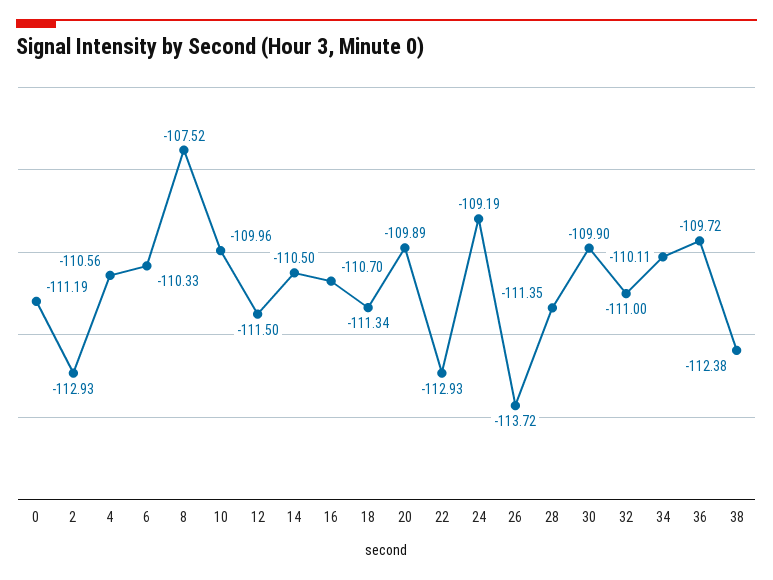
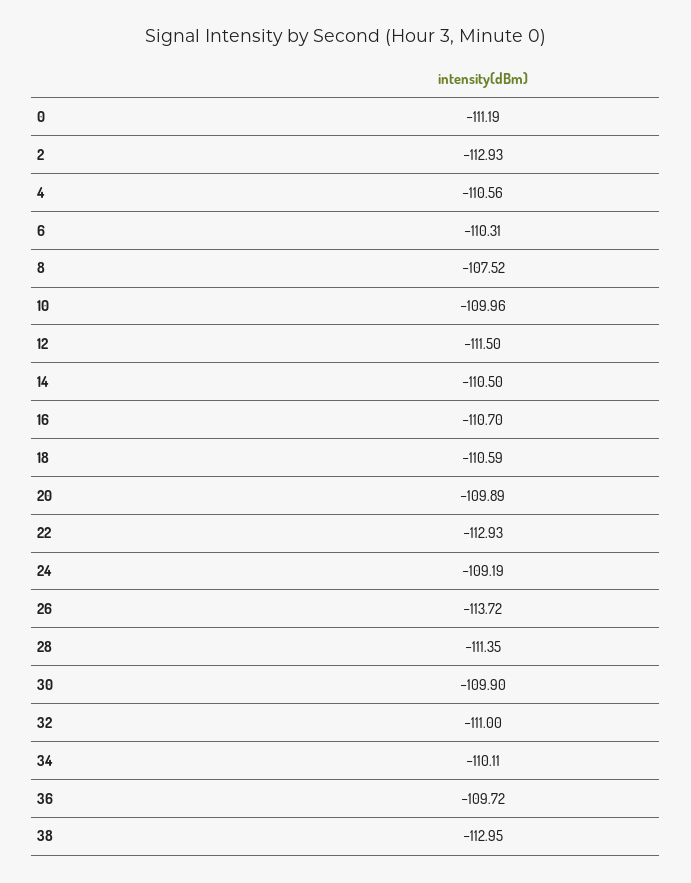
  {
    "0": -111.19,
    "2": -112.93,
    "4": -110.56,
-   "6": -110.33,
+   "6": -110.31,
    "8": -107.52,
    "10": -109.96,
    "12": -111.5,
    "14": -110.5,
    "16": -110.7,
-   "18": -111.34,
+   "18": -110.59,
    "20": -109.89,
    "22": -112.93,
    "24": -109.19,
    "26": -113.72,
    "28": -111.35,
    "30": -109.9,
    "32": -111,
    "34": -110.11,
    "36": -109.72,
-   "38": -112.38
+   "38": -112.95
  }

